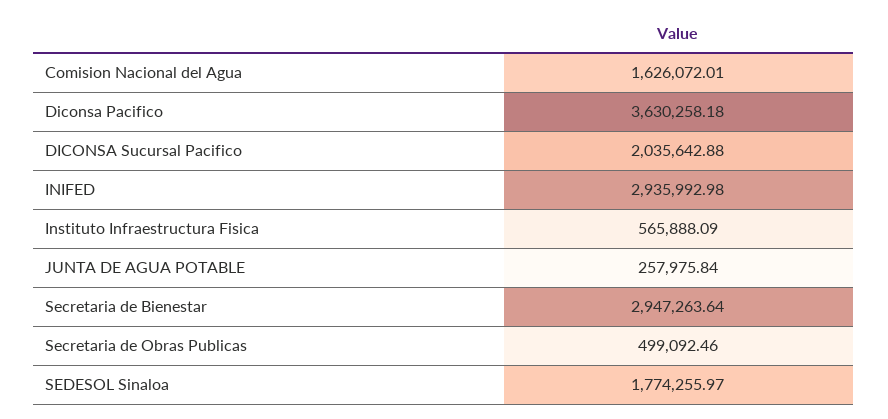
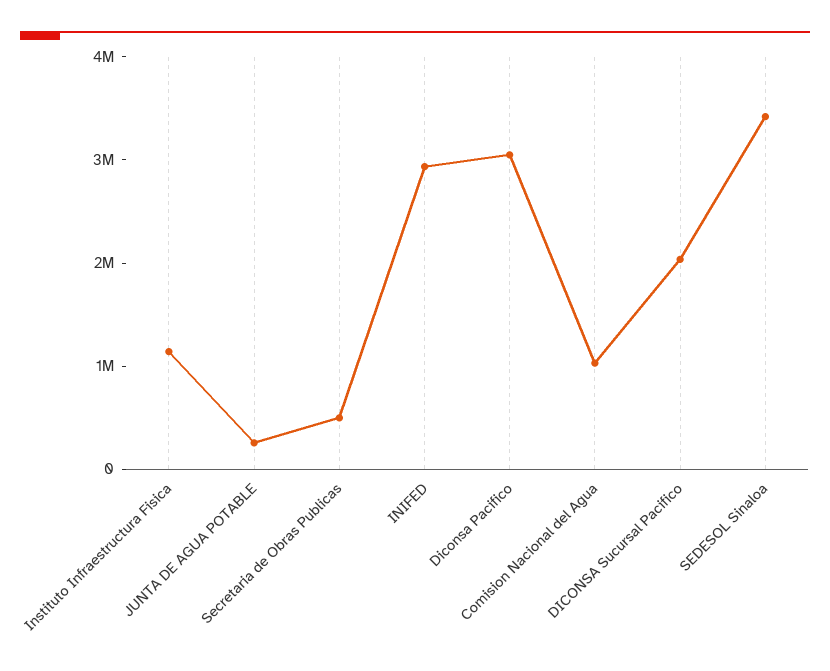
  {
-   "Comision Nacional del Agua": 1626072.01,
+   "Comision Nacional del Agua": 1000000,
-   "Diconsa Pacifico": 3630258.18,
+   "Diconsa Pacifico": 3000000,
    "DICONSA Sucursal Pacifico": 2035642.88,
    "INIFED": 2935992.98,
-   "Instituto Infraestructura Fisica": 565888.09,
+   "Instituto Infraestructura Fisica": 1200000,
    "JUNTA DE AGUA POTABLE": 257975.84,
-   "Secretaria de Bienestar": 2947263.64,
    "Secretaria de Obras Publicas": 499092.46,
-   "SEDESOL Sinaloa": 1774255.97
+   "SEDESOL Sinaloa": 3400000
  }

